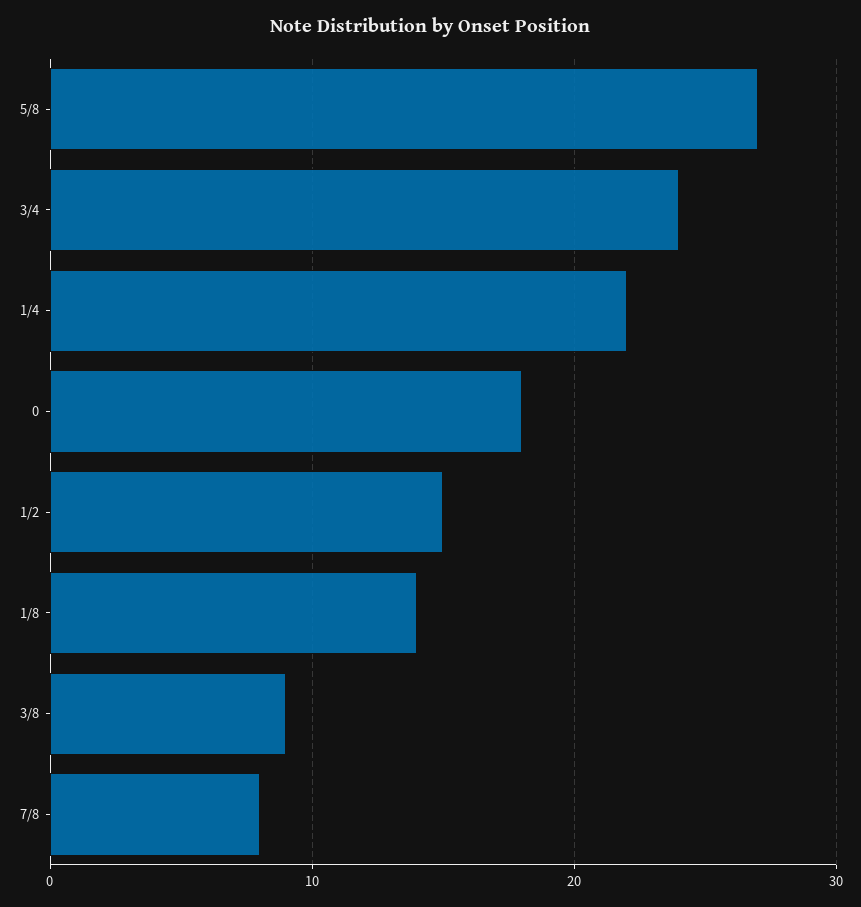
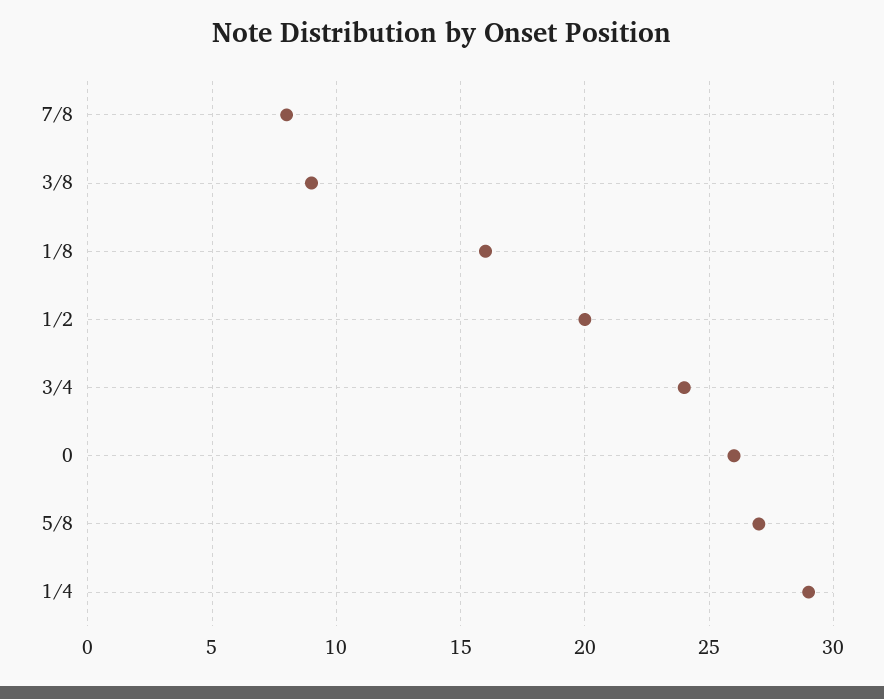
  {
    "5/8": 27,
    "3/4": 24,
-   "1/4": 22,
+   "1/4": 29,
-   "0": 18,
+   "0": 26,
-   "1/2": 15,
+   "1/2": 20,
-   "1/8": 14,
+   "1/8": 16,
    "3/8": 9,
    "7/8": 8
  }

